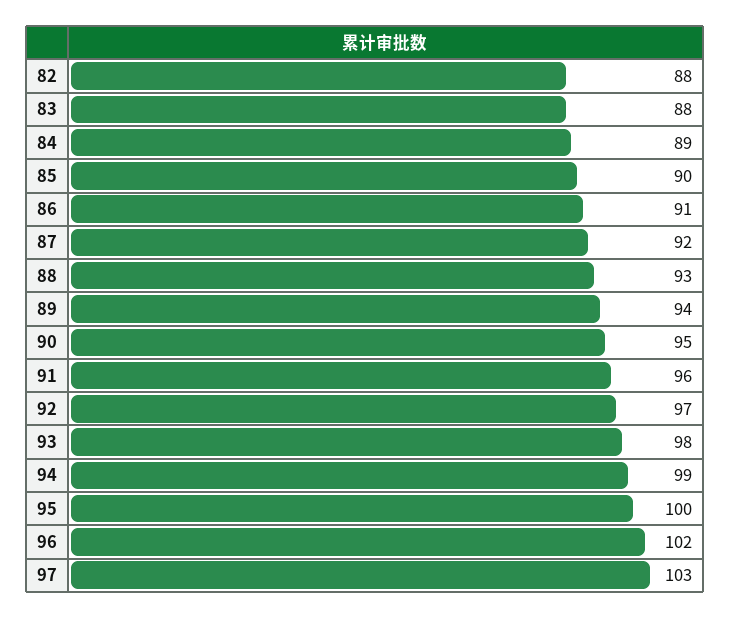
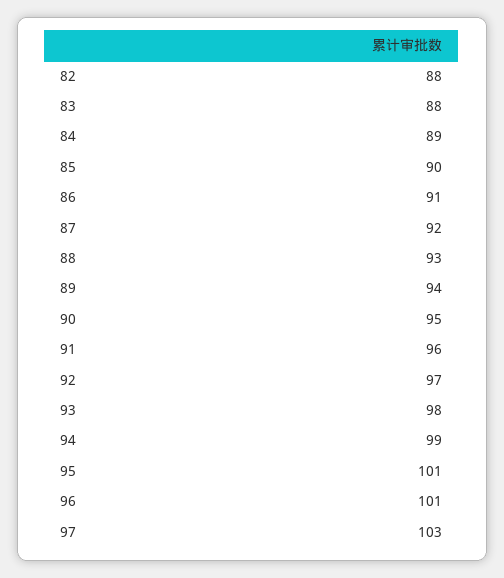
  {
    "82": 88,
    "83": 88,
    "84": 89,
    "85": 90,
    "86": 91,
    "87": 92,
    "88": 93,
    "89": 94,
    "90": 95,
    "91": 96,
    "92": 97,
    "93": 98,
    "94": 99,
-   "95": 100,
+   "95": 101,
-   "96": 102,
+   "96": 101,
    "97": 103
  }

